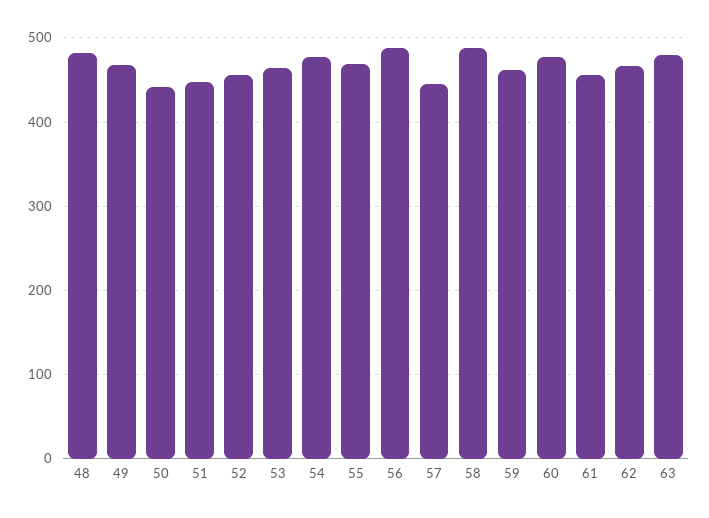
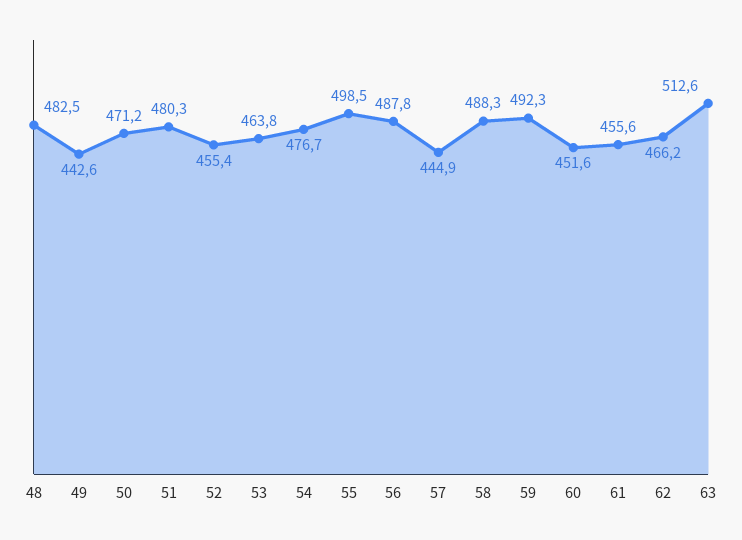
  {
    "48": 482.5,
-   "49": 470,
+   "49": 442.6,
-   "50": 440,
+   "50": 471.2,
-   "51": 450,
+   "51": 480.3,
    "52": 455.4,
    "53": 463.8,
    "54": 476.7,
-   "55": 470,
+   "55": 498.5,
    "56": 487.8,
    "57": 444.9,
    "58": 488.3,
-   "59": 460,
+   "59": 492.3,
-   "60": 480,
+   "60": 451.6,
    "61": 455.6,
    "62": 466.2,
-   "63": 480
+   "63": 512.6
  }

